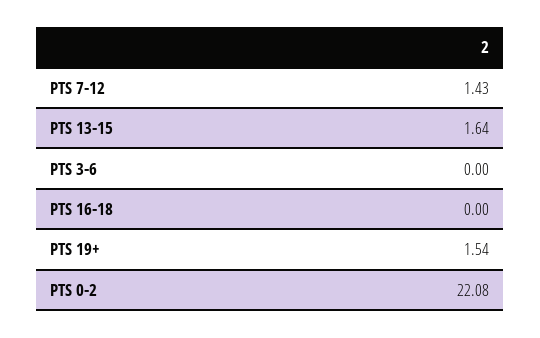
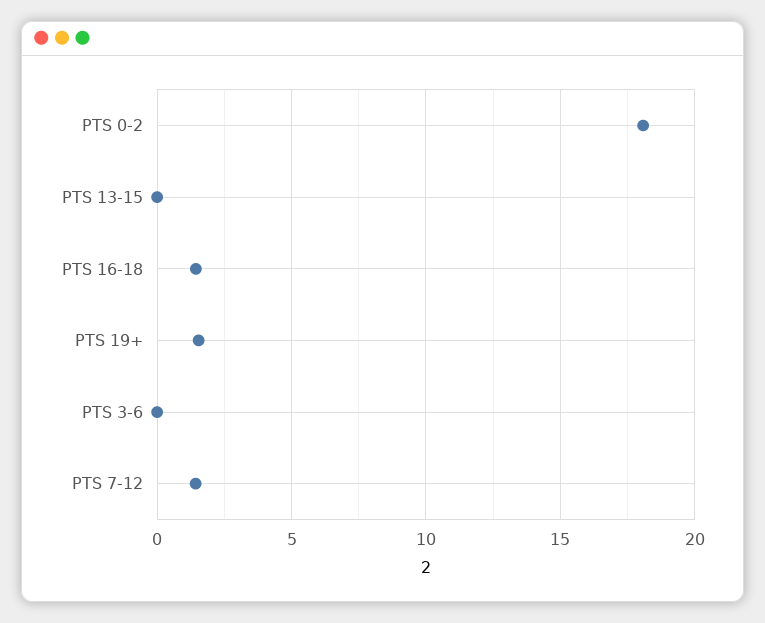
  {
    "PTS 7-12": 1.43,
-   "PTS 13-15": 1.64,
+   "PTS 13-15": 0,
    "PTS 3-6": 0,
-   "PTS 16-18": 0,
+   "PTS 16-18": 1.5,
    "PTS 19+": 1.54,
-   "PTS 0-2": 22.08
+   "PTS 0-2": 18
  }

